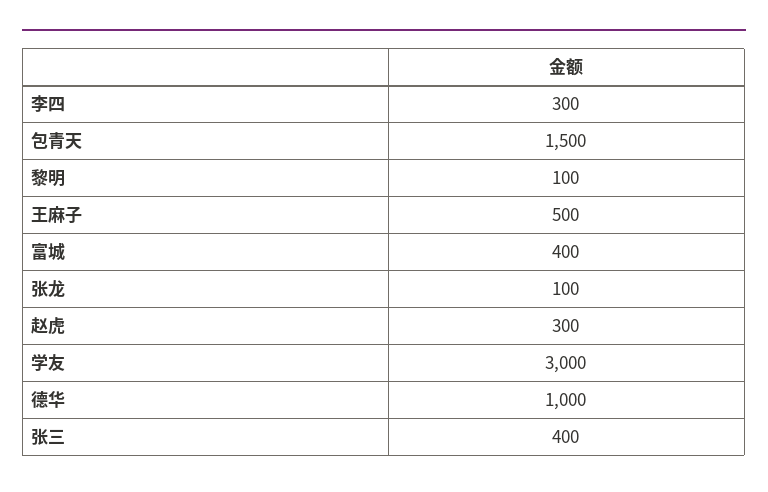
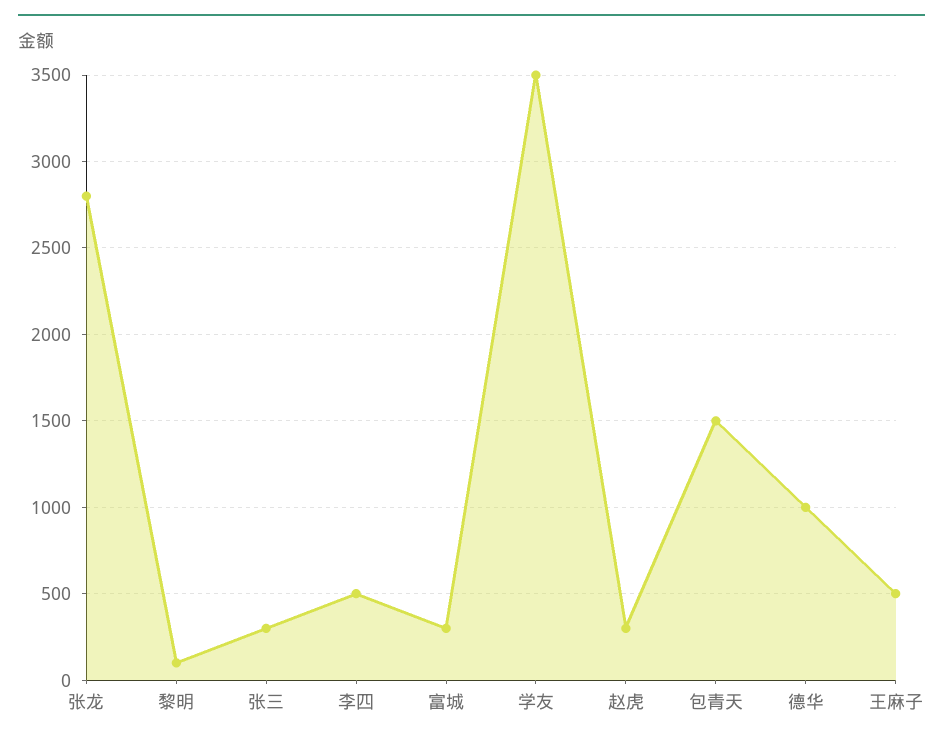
  {
-   "李四": 300,
+   "李四": 500,
    "包青天": 1500,
    "黎明": 100,
    "王麻子": 500,
-   "富城": 400,
+   "富城": 300,
-   "张龙": 100,
+   "张龙": 2800,
    "赵虎": 300,
-   "学友": 3000,
+   "学友": 3500,
    "德华": 1000,
-   "张三": 400
+   "张三": 300
  }

